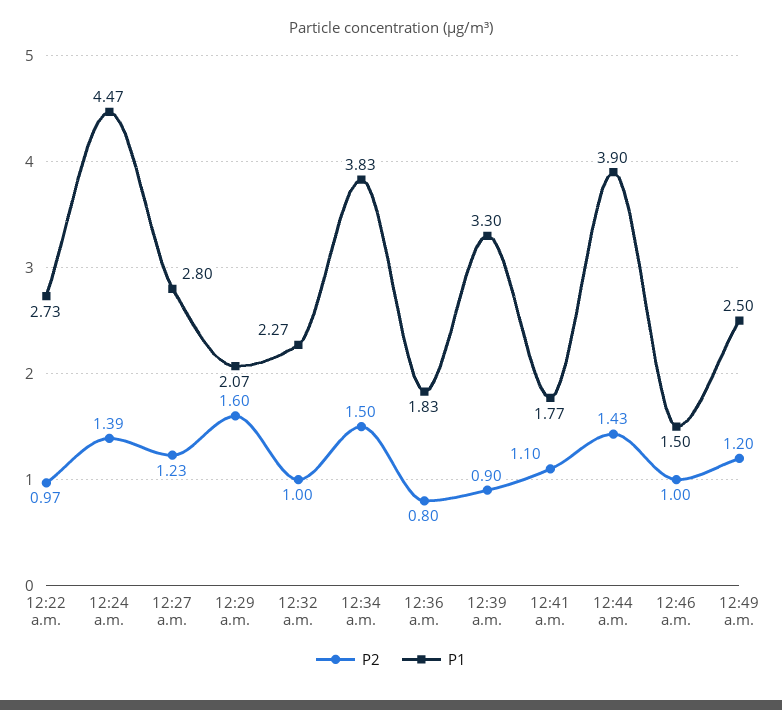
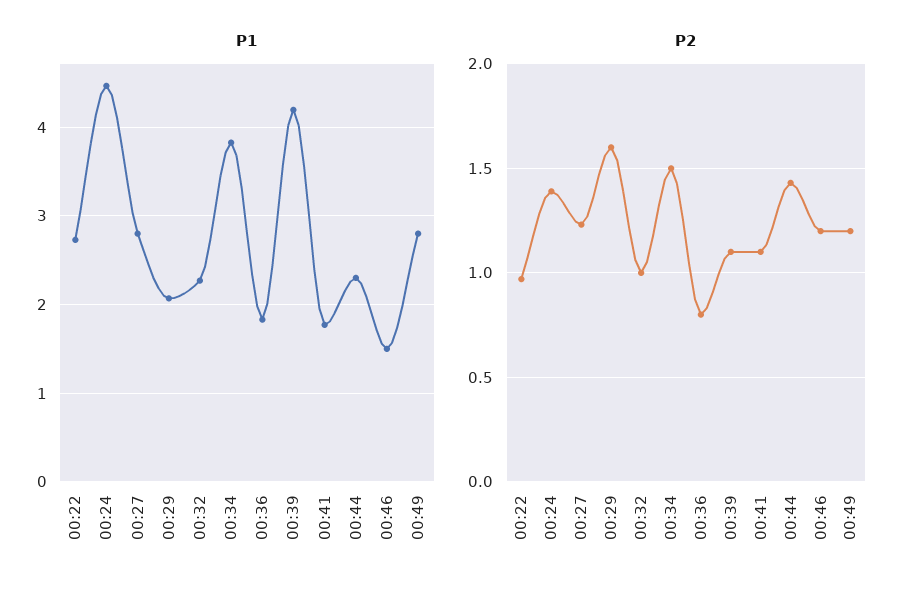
  {
    "P2": {
      "12:22 a.m.": 0.97,
      "12:24 a.m.": 1.39,
      "12:27 a.m.": 1.23,
      "12:29 a.m.": 1.6,
      "12:32 a.m.": 1,
      "12:34 a.m.": 1.5,
      "12:36 a.m.": 0.8,
-     "12:39 a.m.": 0.9,
+     "12:39 a.m.": 1.1,
      "12:41 a.m.": 1.1,
      "12:44 a.m.": 1.43,
-     "12:46 a.m.": 1,
+     "12:46 a.m.": 1.2,
      "12:49 a.m.": 1.2
    },
    "P1": {
      "12:22 a.m.": 2.73,
      "12:24 a.m.": 4.47,
      "12:27 a.m.": 2.8,
      "12:29 a.m.": 2.07,
      "12:32 a.m.": 2.27,
      "12:34 a.m.": 3.83,
      "12:36 a.m.": 1.83,
-     "12:39 a.m.": 3.3,
+     "12:39 a.m.": 4.2,
      "12:41 a.m.": 1.77,
-     "12:44 a.m.": 3.9,
+     "12:44 a.m.": 2.3,
      "12:46 a.m.": 1.5,
-     "12:49 a.m.": 2.5
+     "12:49 a.m.": 2.8
    }
  }

